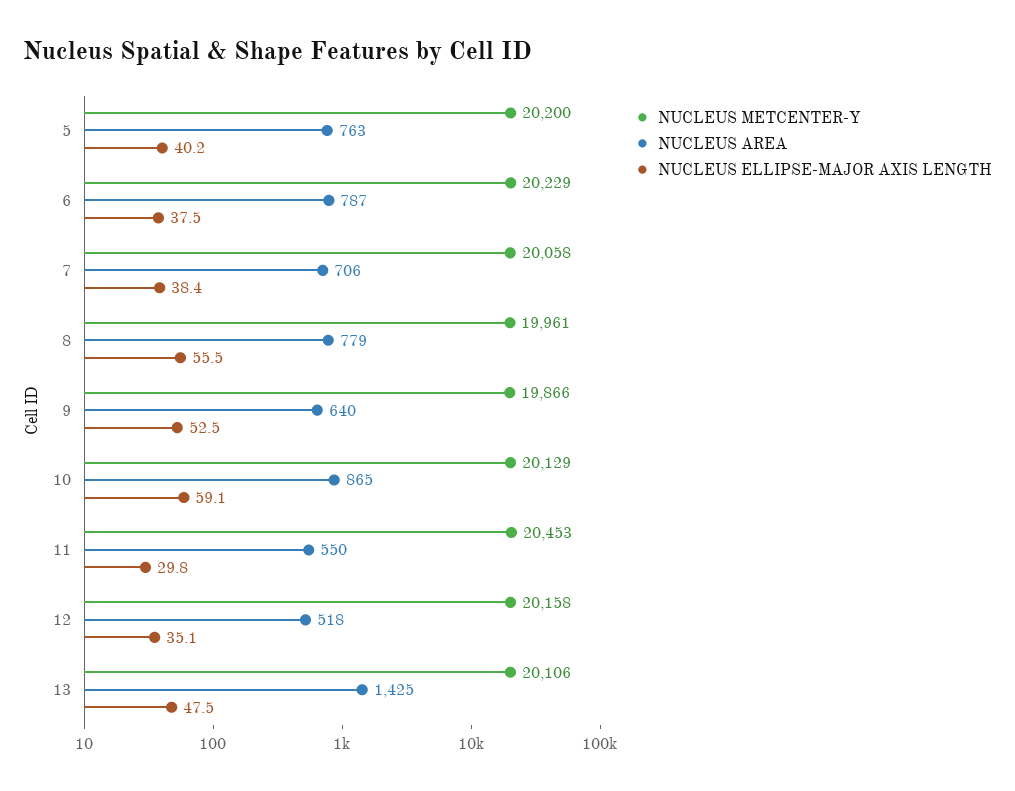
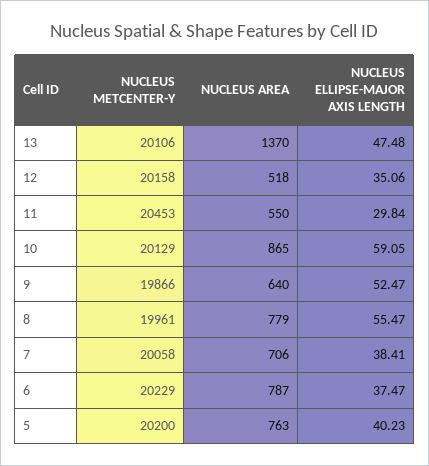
  {
    "NUCLEUS METCENTER-Y": {
      "5": 20200,
      "6": 20229,
      "7": 20058,
      "8": 19961,
      "9": 19866,
      "10": 20129,
      "11": 20453,
      "12": 20158,
      "13": 20106
    },
    "NUCLEUS AREA": {
      "5": 763,
      "6": 787,
      "7": 706,
      "8": 779,
      "9": 640,
      "10": 865,
      "11": 550,
      "12": 518,
-     "13": 1425
+     "13": 1370
    },
    "NUCLEUS ELLIPSE-MAJOR AXIS LENGTH": {
      "5": 40.23,
      "6": 37.47,
      "7": 38.41,
      "8": 55.47,
      "9": 52.47,
      "10": 59.05,
      "11": 29.84,
      "12": 35.06,
      "13": 47.48
    }
  }

